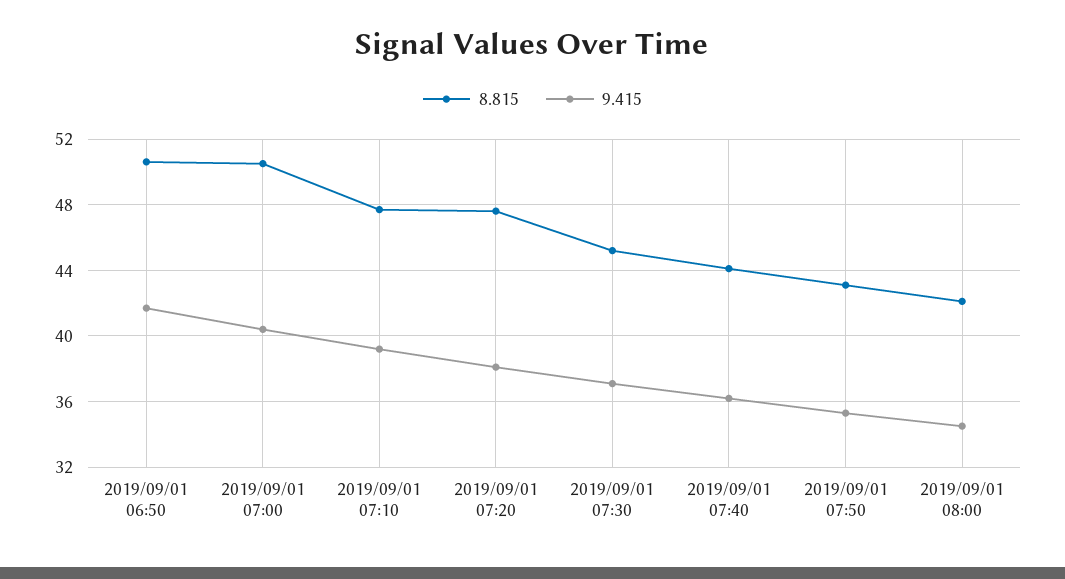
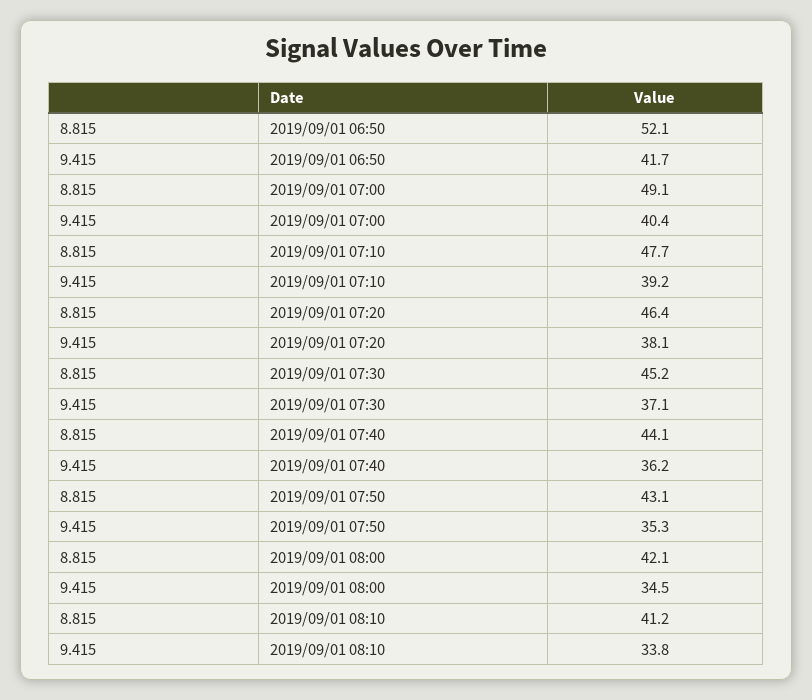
  {
    "8.815": {
-     "2019/09/01 06:50": 50.5,
+     "2019/09/01 06:50": 52.1,
-     "2019/09/01 07:00": 50.5,
+     "2019/09/01 07:00": 49.1,
      "2019/09/01 07:10": 47.7,
-     "2019/09/01 07:20": 47.5,
+     "2019/09/01 07:20": 46.4,
      "2019/09/01 07:30": 45.2,
      "2019/09/01 07:40": 44.1,
      "2019/09/01 07:50": 43.1,
-     "2019/09/01 08:00": 42.1
+     "2019/09/01 08:00": 42.1,
+     "2019/09/01 08:10": 41.2
    },
    "9.415": {
      "2019/09/01 06:50": 41.7,
      "2019/09/01 07:00": 40.4,
      "2019/09/01 07:10": 39.2,
      "2019/09/01 07:20": 38.1,
      "2019/09/01 07:30": 37.1,
      "2019/09/01 07:40": 36.2,
      "2019/09/01 07:50": 35.3,
-     "2019/09/01 08:00": 34.5
+     "2019/09/01 08:00": 34.5,
+     "2019/09/01 08:10": 33.8
    }
  }

